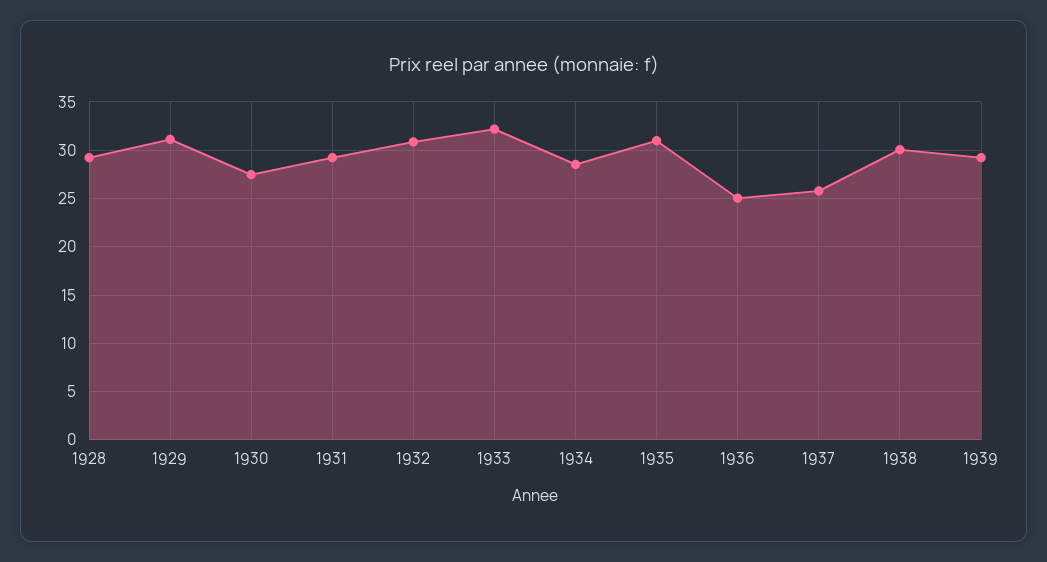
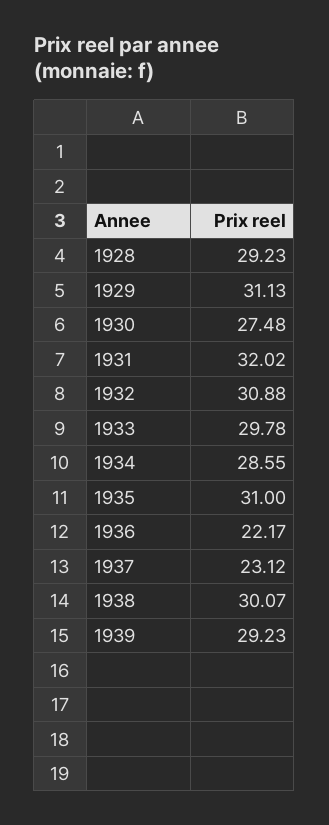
  {
    "1928": 29.23,
    "1929": 31.13,
    "1930": 27.48,
-   "1931": 29,
+   "1931": 32.02,
    "1932": 30.88,
-   "1933": 32,
+   "1933": 29.78,
    "1934": 28.55,
    "1935": 31,
-   "1936": 25,
+   "1936": 22.17,
-   "1937": 26,
+   "1937": 23.12,
    "1938": 30.07,
    "1939": 29.23
  }

